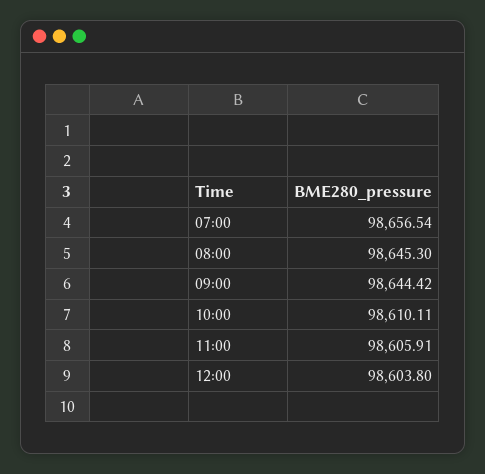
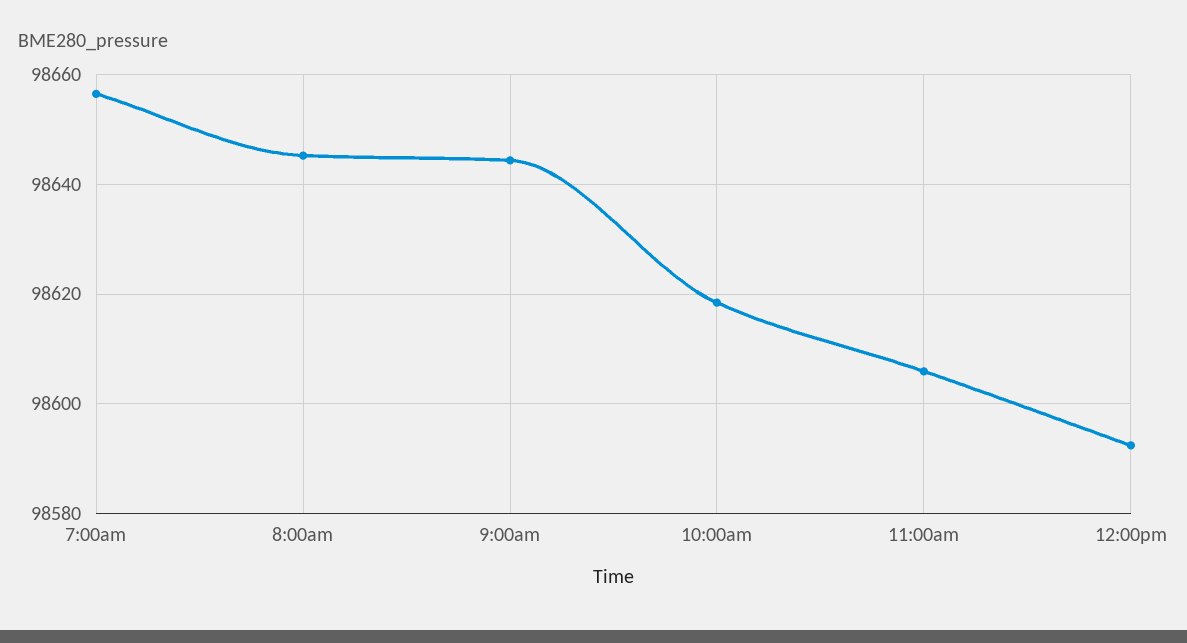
  {
    "07:00": 98656.54,
    "08:00": 98645.3,
    "09:00": 98644.42,
-   "10:00": 98610.11,
+   "10:00": 98618,
    "11:00": 98605.91,
-   "12:00": 98603.8
+   "12:00": 98592
  }

